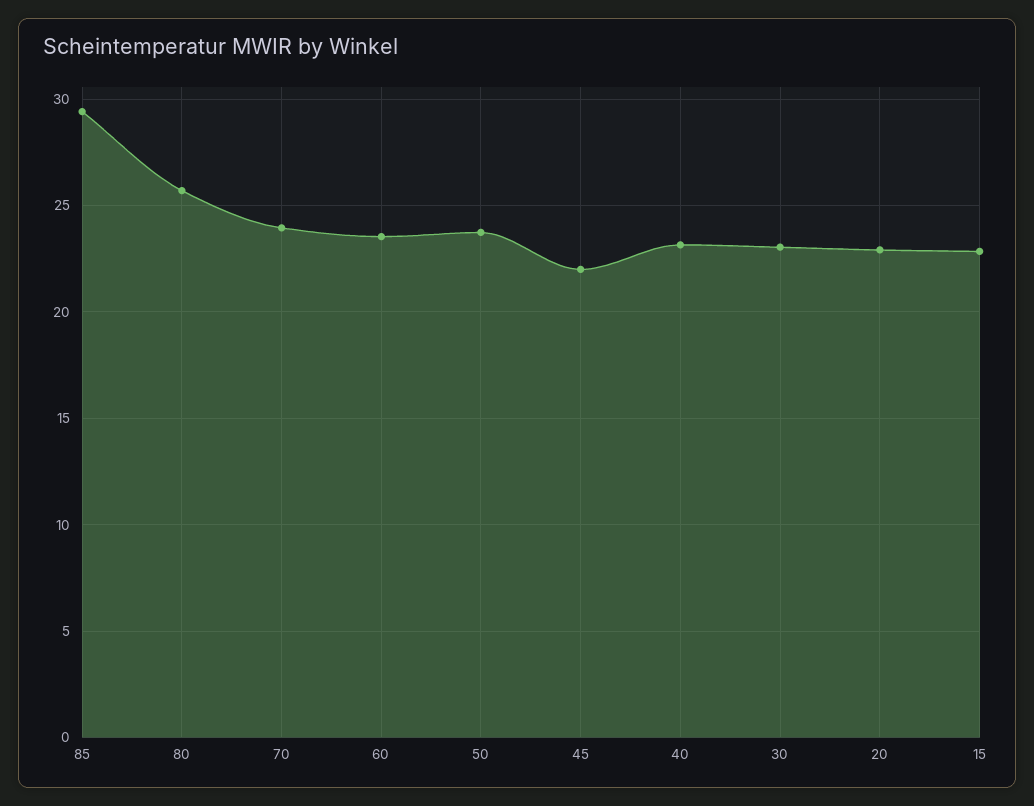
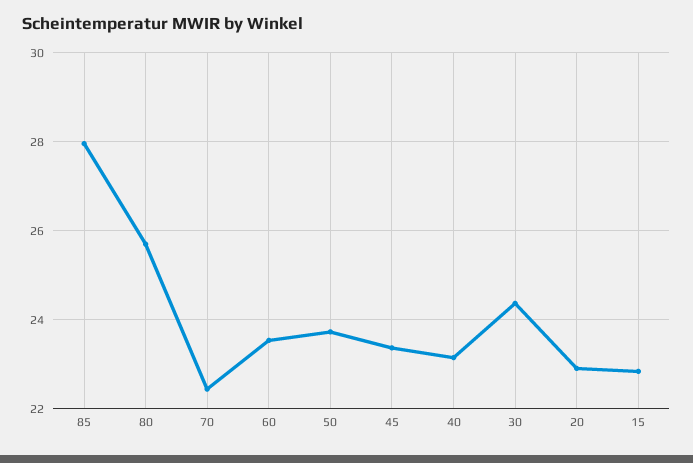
  {
-   "85": 29.5,
+   "85": 28,
    "80": 25.8,
-   "70": 24,
+   "70": 22.4,
    "60": 23.6,
    "50": 23.8,
-   "45": 22,
+   "45": 23.4,
    "40": 23.2,
-   "30": 23,
+   "30": 24.4,
    "20": 23,
    "15": 22.8
  }

